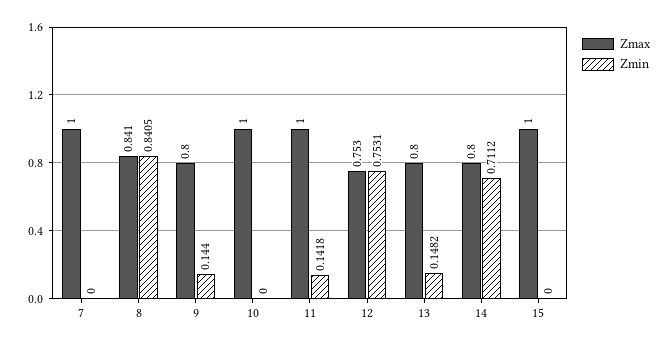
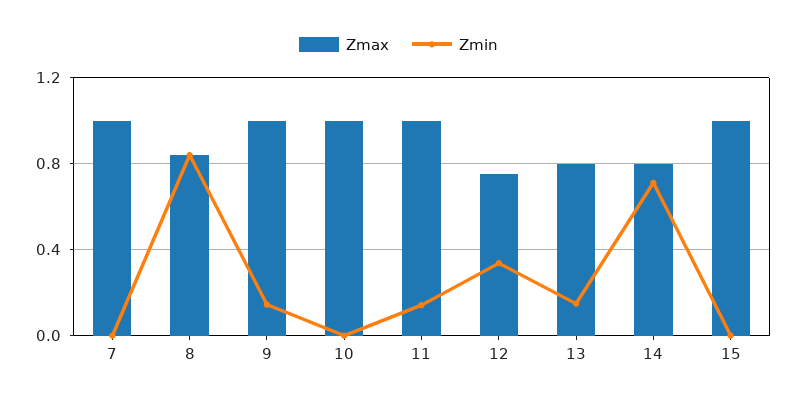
  {
    "Zmax": {
      "7": 1,
      "8": 0.841,
-     "9": 0.8,
+     "9": 1,
      "10": 1,
      "11": 1,
      "12": 0.753,
      "13": 0.8,
      "14": 0.8,
      "15": 1
    },
    "Zmin": {
      "7": 0,
      "8": 0.8405,
      "9": 0.144,
      "10": 0,
      "11": 0.1418,
-     "12": 0.7531,
+     "12": 0.35,
      "13": 0.1482,
      "14": 0.7112,
      "15": 0
    }
  }

